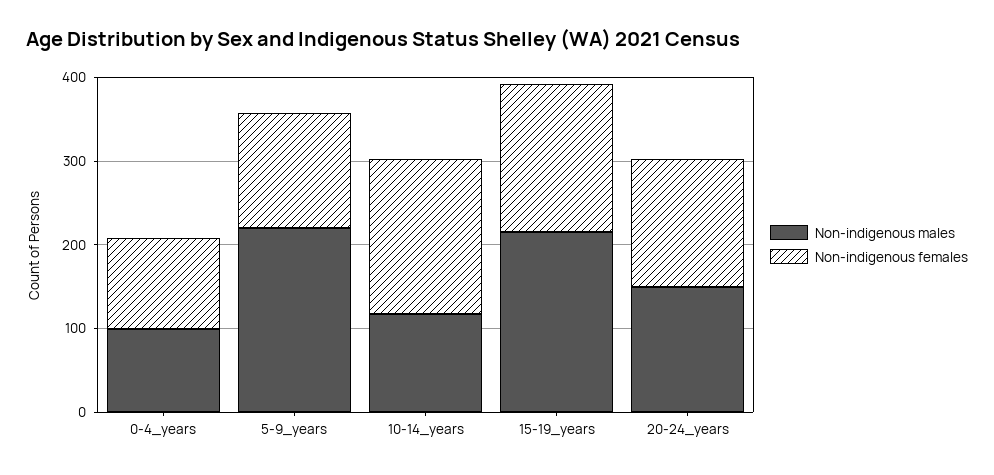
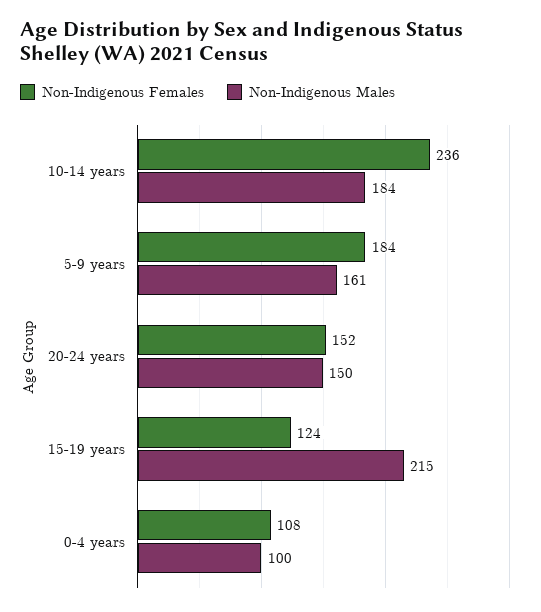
  {
    "Non-indigenous males": {
      "0-4_years": 100,
-     "5-9_years": 220,
+     "5-9_years": 161,
-     "10-14_years": 120,
+     "10-14_years": 184,
      "15-19_years": 215,
      "20-24_years": 150
    },
    "Non-indigenous females": {
      "0-4_years": 108,
-     "5-9_years": 140,
+     "5-9_years": 184,
-     "10-14_years": 180,
+     "10-14_years": 236,
-     "15-19_years": 180,
+     "15-19_years": 124,
      "20-24_years": 152
    }
  }

